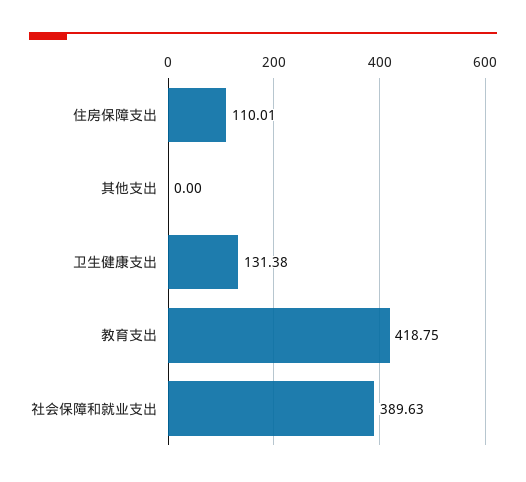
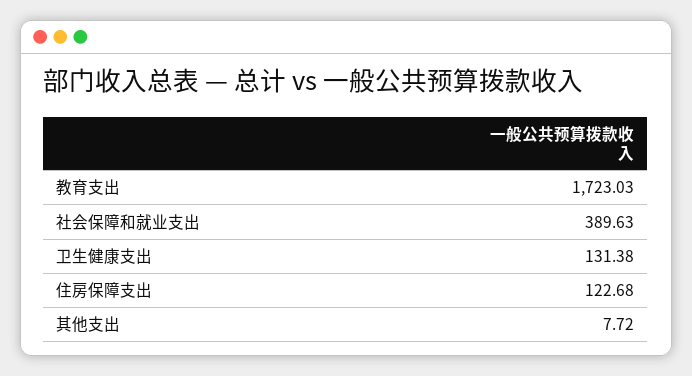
  {
-   "住房保障支出": 110.01,
+   "住房保障支出": 122.68,
-   "其他支出": 0,
+   "其他支出": 7.72,
    "卫生健康支出": 131.38,
-   "教育支出": 418.75,
+   "教育支出": 1723.03,
    "社会保障和就业支出": 389.63
  }

